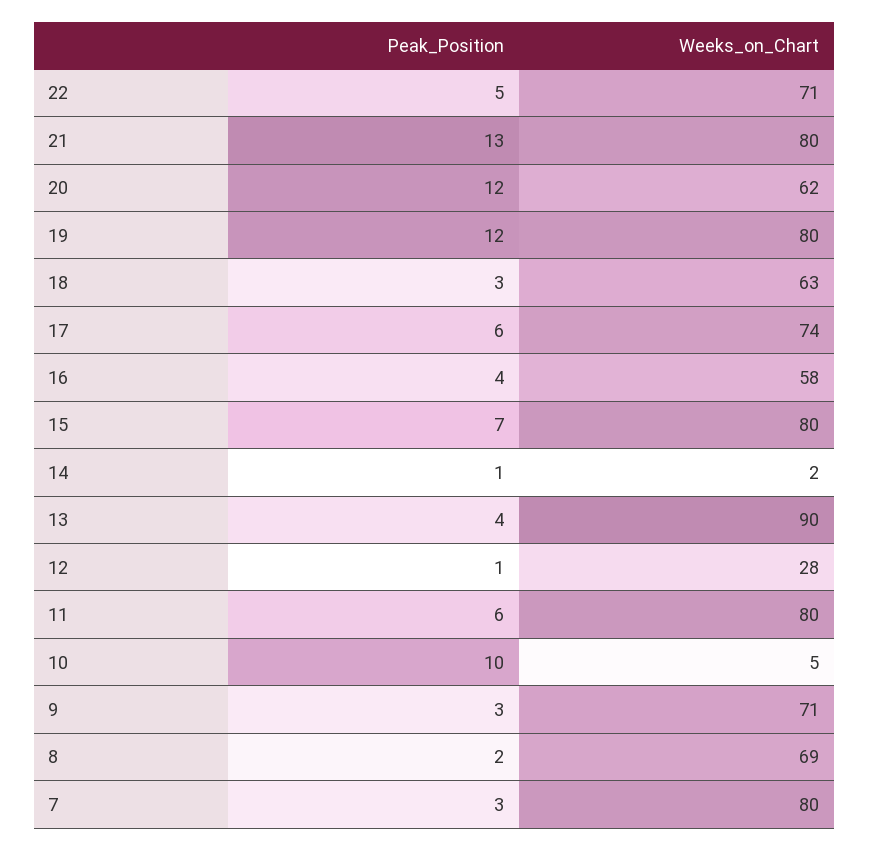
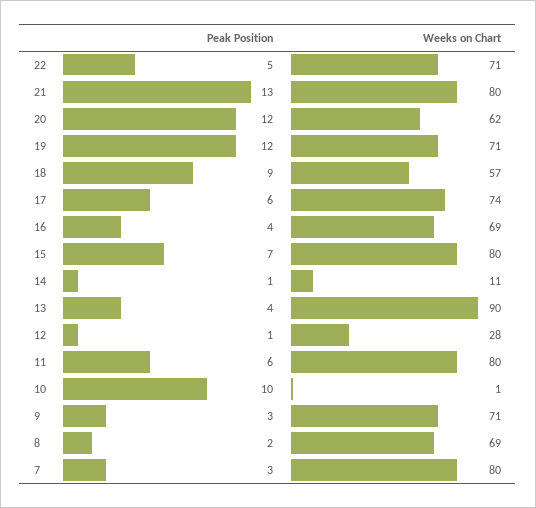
  {
    "Peak_Position": {
      "22": 5,
      "21": 13,
      "20": 12,
      "19": 12,
-     "18": 3,
+     "18": 9,
      "17": 6,
      "16": 4,
      "15": 7,
      "14": 1,
      "13": 4,
      "12": 1,
      "11": 6,
      "10": 10,
      "9": 3,
      "8": 2,
      "7": 3
    },
    "Weeks_on_Chart": {
      "22": 71,
      "21": 80,
      "20": 62,
-     "19": 80,
+     "19": 71,
-     "18": 63,
+     "18": 57,
      "17": 74,
-     "16": 58,
+     "16": 69,
      "15": 80,
-     "14": 2,
+     "14": 11,
      "13": 90,
      "12": 28,
      "11": 80,
-     "10": 5,
+     "10": 1,
      "9": 71,
      "8": 69,
      "7": 80
    }
  }

